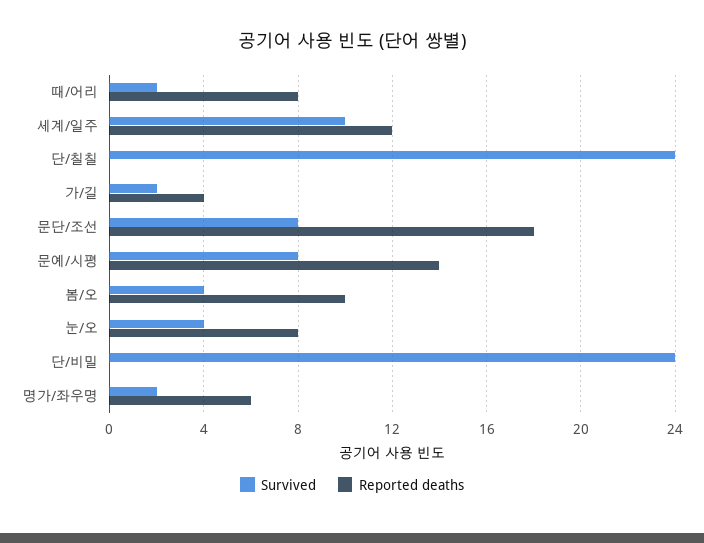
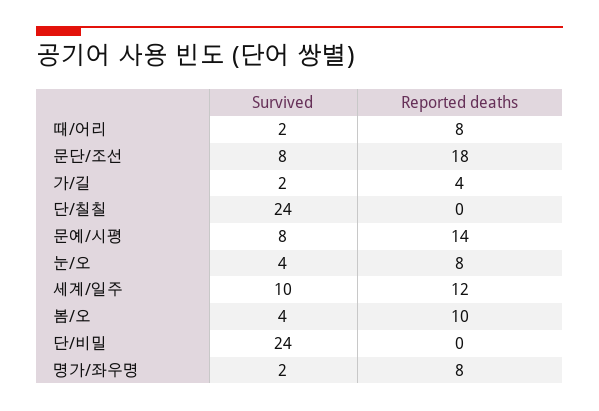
  {
    "Survived": {
      "때/어리": 2,
      "세계/일주": 10,
      "단/칠칠": 24,
      "가/길": 2,
      "문단/조선": 8,
      "문예/시평": 8,
      "봄/오": 4,
      "눈/오": 4,
      "단/비밀": 24,
      "명가/좌우명": 2
    },
    "Reported deaths": {
      "때/어리": 8,
      "세계/일주": 12,
      "단/칠칠": 0,
      "가/길": 4,
      "문단/조선": 18,
      "문예/시평": 14,
      "봄/오": 10,
      "눈/오": 8,
      "단/비밀": 0,
-     "명가/좌우명": 6
+     "명가/좌우명": 8
    }
  }

